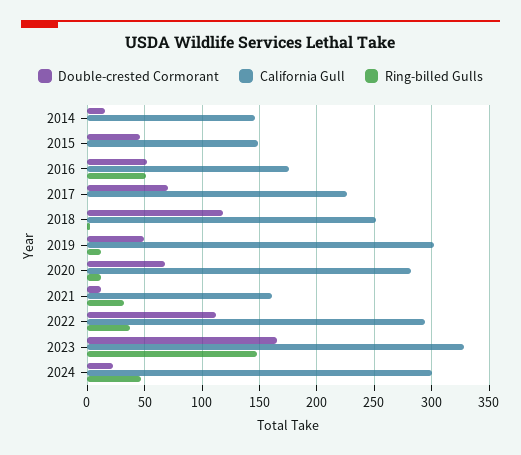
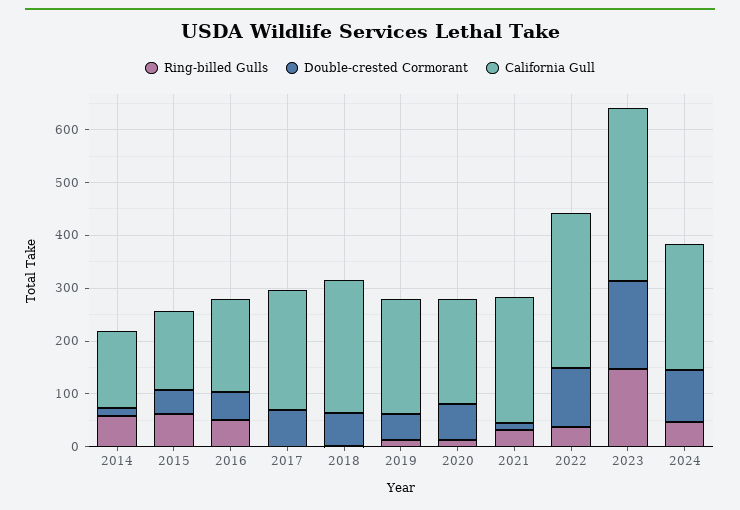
  {
    "Double-crested Cormorant": {
      "2014": 20,
      "2015": 50,
      "2016": 50,
      "2017": 70,
-     "2018": 120,
+     "2018": 60,
      "2019": 50,
      "2020": 70,
      "2021": 10,
      "2022": 110,
      "2023": 170,
-     "2024": 20
+     "2024": 100
    },
    "California Gull": {
      "2014": 150,
      "2015": 150,
      "2016": 180,
      "2017": 230,
      "2018": 250,
-     "2019": 300,
+     "2019": 220,
-     "2020": 280,
+     "2020": 200,
-     "2021": 160,
+     "2021": 240,
      "2022": 290,
      "2023": 330,
-     "2024": 300
+     "2024": 240
    },
    "Ring-billed Gulls": {
-     "2014": 0,
+     "2014": 60,
-     "2015": 0,
+     "2015": 60,
      "2016": 50,
      "2017": 0,
      "2018": 0,
      "2019": 10,
      "2020": 10,
      "2021": 30,
      "2022": 40,
      "2023": 150,
      "2024": 50
    }
  }

